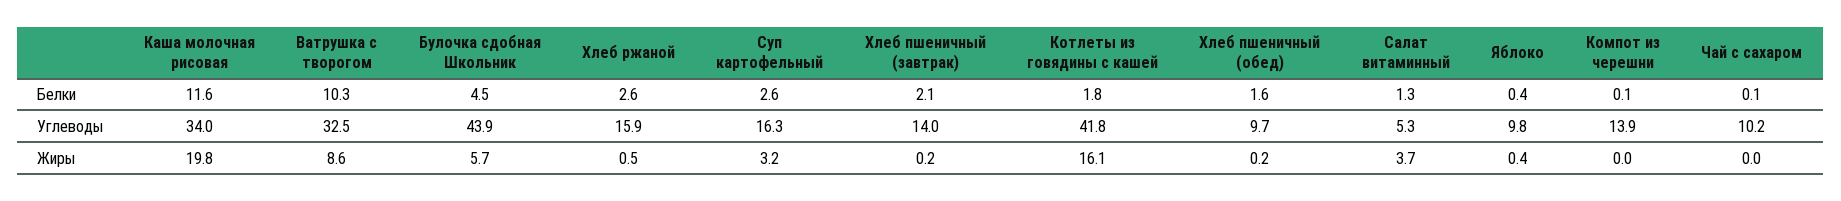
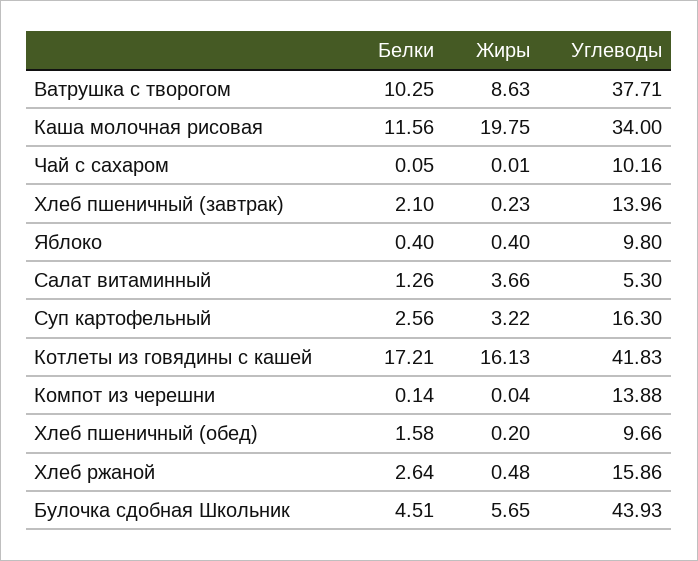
  {
    "Каша молочная рисовая": {
      "Белки": 11.56,
      "Углеводы": 34,
      "Жиры": 19.75
    },
    "Ватрушка с творогом": {
      "Белки": 10.25,
-     "Углеводы": 32.5,
+     "Углеводы": 37.71,
      "Жиры": 8.63
    },
    "Булочка сдобная Школьник": {
      "Белки": 4.51,
      "Углеводы": 43.93,
      "Жиры": 5.65
    },
    "Хлеб ржаной": {
      "Белки": 2.64,
      "Углеводы": 15.86,
      "Жиры": 0.48
    },
    "Суп картофельный": {
      "Белки": 2.56,
      "Углеводы": 16.3,
      "Жиры": 3.22
    },
    "Хлеб пшеничный (завтрак)": {
      "Белки": 2.1,
      "Углеводы": 13.96,
      "Жиры": 0.23
    },
    "Котлеты из говядины с кашей": {
-     "Белки": 1.8,
+     "Белки": 17.21,
      "Углеводы": 41.83,
      "Жиры": 16.13
    },
    "Хлеб пшеничный (обед)": {
      "Белки": 1.58,
      "Углеводы": 9.66,
      "Жиры": 0.2
    },
    "Салат витаминный": {
      "Белки": 1.26,
      "Углеводы": 5.3,
      "Жиры": 3.66
    },
    "Яблоко": {
      "Белки": 0.4,
      "Углеводы": 9.8,
      "Жиры": 0.4
    },
    "Компот из черешни": {
      "Белки": 0.14,
      "Углеводы": 13.88,
      "Жиры": 0.04
    },
    "Чай с сахаром": {
      "Белки": 0.05,
      "Углеводы": 10.16,
      "Жиры": 0.01
    }
  }

